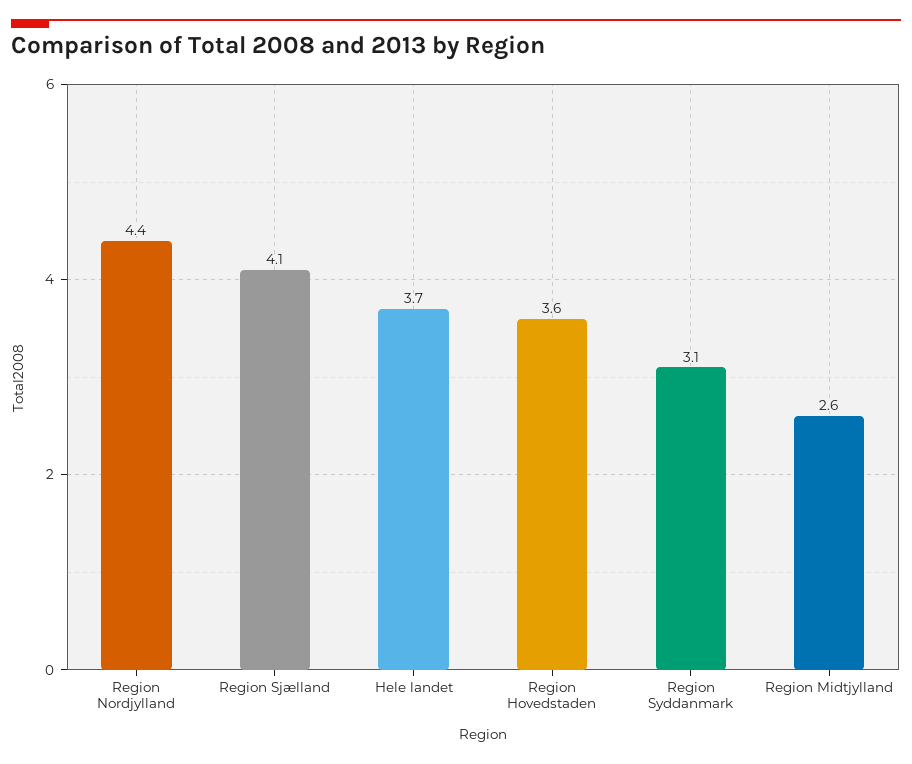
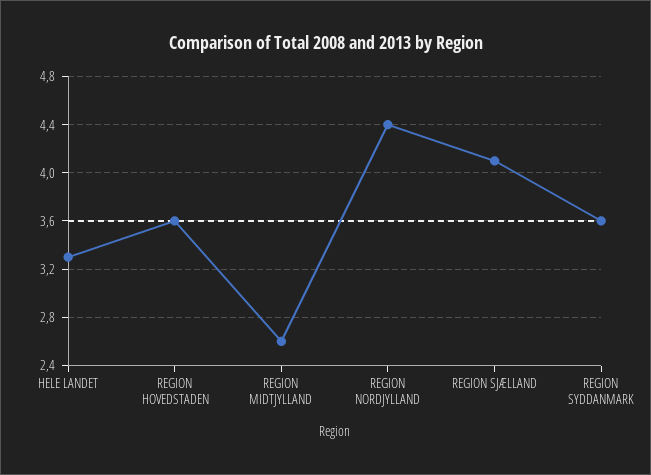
  {
    "Region Nordjylland": 4.4,
    "Region Sjælland": 4.1,
-   "Hele landet": 3.7,
+   "Hele landet": 3.3,
    "Region Hovedstaden": 3.6,
-   "Region Syddanmark": 3.1,
+   "Region Syddanmark": 3.6,
    "Region Midtjylland": 2.6
  }

